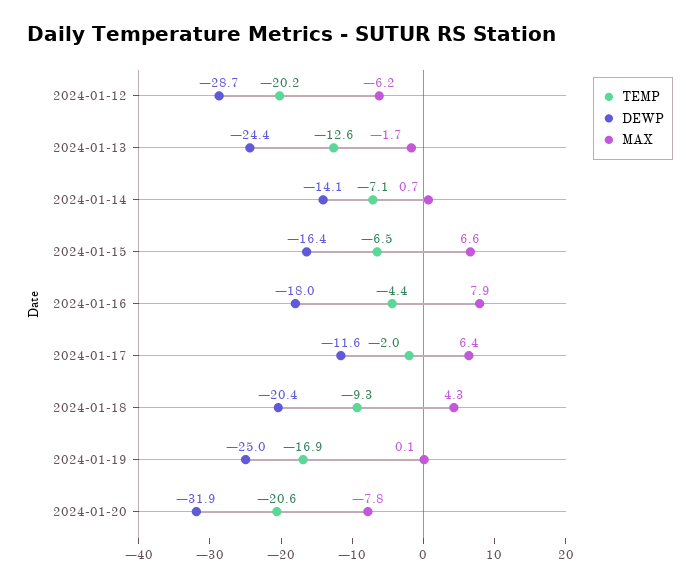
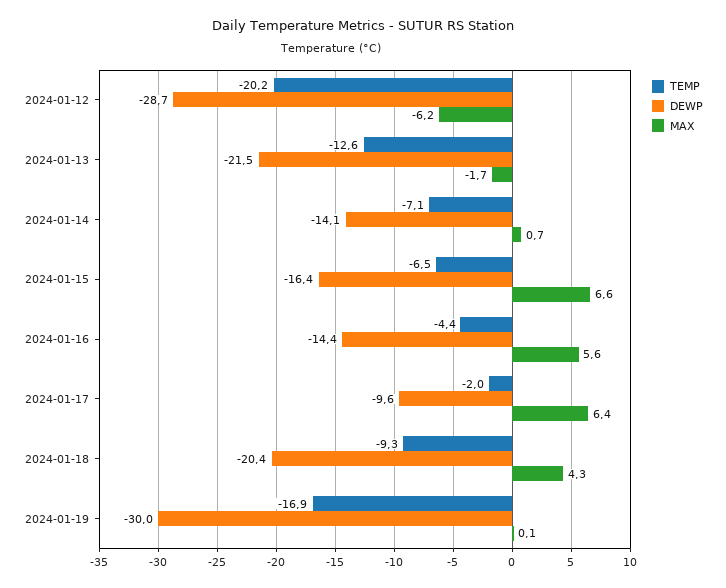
  {
    "TEMP": {
      "2024-01-12": -20.2,
      "2024-01-13": -12.6,
      "2024-01-14": -7.1,
      "2024-01-15": -6.5,
      "2024-01-16": -4.4,
      "2024-01-17": -2,
      "2024-01-18": -9.3,
-     "2024-01-19": -16.9,
+     "2024-01-19": -16.9
-     "2024-01-20": -20.6
    },
    "DEWP": {
      "2024-01-12": -28.7,
-     "2024-01-13": -24.4,
+     "2024-01-13": -21.5,
      "2024-01-14": -14.1,
      "2024-01-15": -16.4,
-     "2024-01-16": -18,
+     "2024-01-16": -14.4,
-     "2024-01-17": -11.6,
+     "2024-01-17": -9.6,
      "2024-01-18": -20.4,
-     "2024-01-19": -25,
+     "2024-01-19": -30
-     "2024-01-20": -31.9
    },
    "MAX": {
      "2024-01-12": -6.2,
      "2024-01-13": -1.7,
      "2024-01-14": 0.7,
      "2024-01-15": 6.6,
-     "2024-01-16": 7.9,
+     "2024-01-16": 5.6,
      "2024-01-17": 6.4,
      "2024-01-18": 4.3,
-     "2024-01-19": 0.1,
+     "2024-01-19": 0.1
-     "2024-01-20": -7.8
    }
  }

